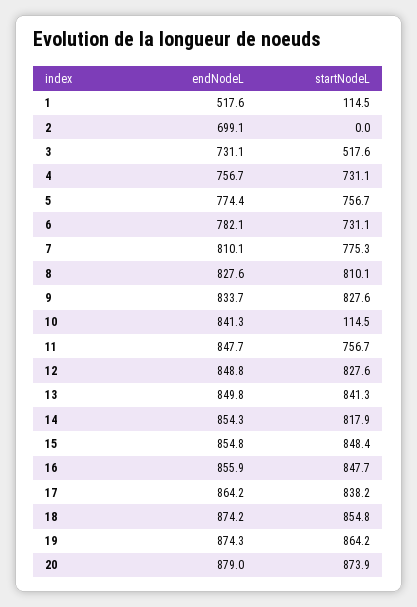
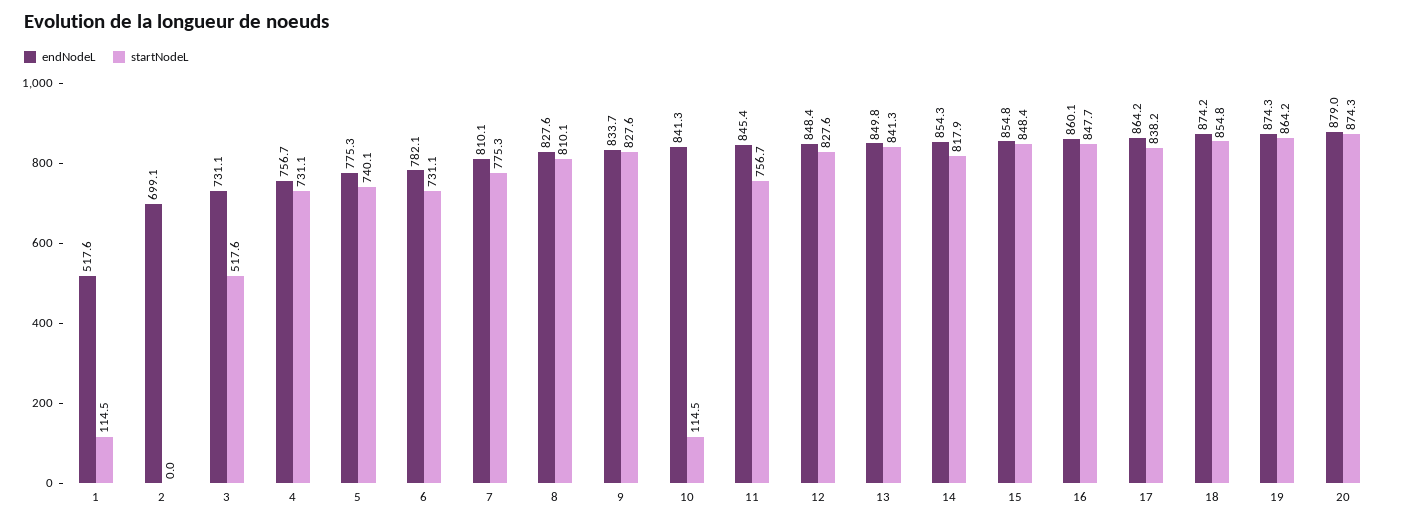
  {
    "endNodeL": {
      "1": 517.6,
      "2": 699.1,
      "3": 731.1,
      "4": 756.7,
-     "5": 774.4,
+     "5": 775.3,
      "6": 782.1,
      "7": 810.1,
      "8": 827.6,
      "9": 833.7,
      "10": 841.3,
-     "11": 847.7,
+     "11": 845.4,
-     "12": 848.8,
+     "12": 848.4,
      "13": 849.8,
      "14": 854.3,
      "15": 854.8,
-     "16": 855.9,
+     "16": 860.1,
      "17": 864.2,
      "18": 874.2,
      "19": 874.3,
      "20": 879
    },
    "startNodeL": {
      "1": 114.5,
      "2": 0,
      "3": 517.6,
      "4": 731.1,
-     "5": 756.7,
+     "5": 740.1,
      "6": 731.1,
      "7": 775.3,
      "8": 810.1,
      "9": 827.6,
      "10": 114.5,
      "11": 756.7,
      "12": 827.6,
      "13": 841.3,
      "14": 817.9,
      "15": 848.4,
      "16": 847.7,
      "17": 838.2,
      "18": 854.8,
      "19": 864.2,
-     "20": 873.9
+     "20": 874.3
    }
  }

